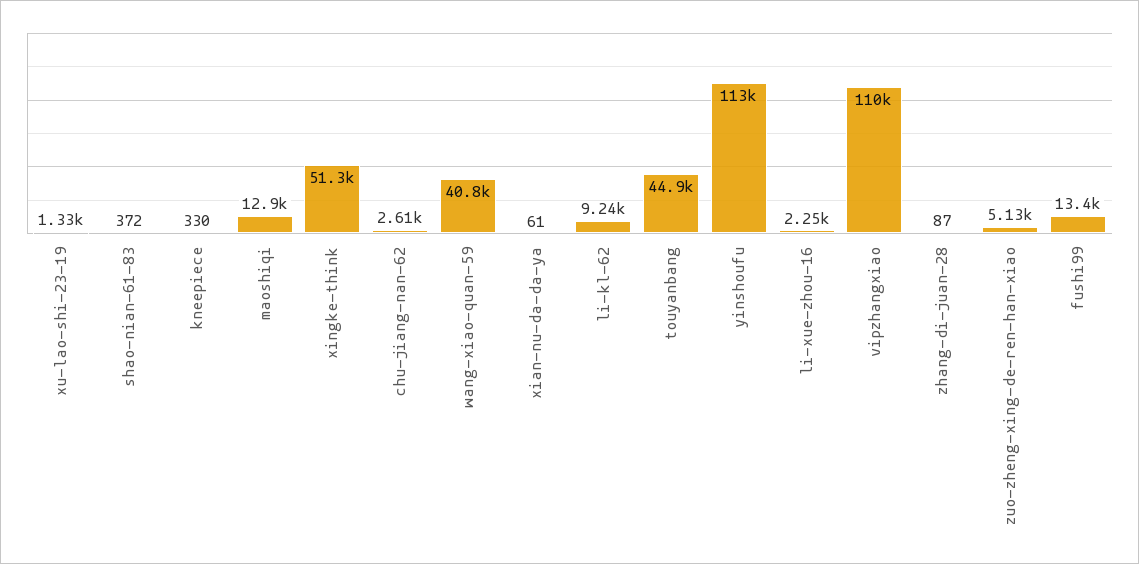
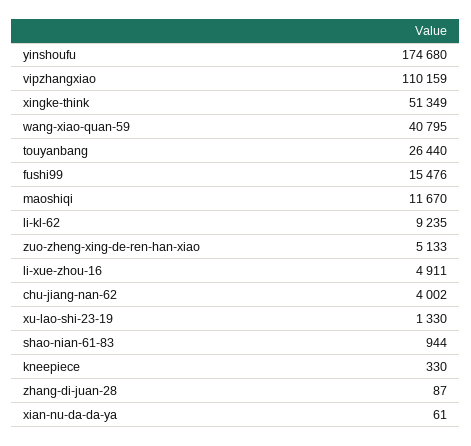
  {
    "xu-lao-shi-23-19": 1330,
-   "shao-nian-61-83": 372,
+   "shao-nian-61-83": 944,
    "kneepiece": 330,
-   "maoshiqi": 12900,
+   "maoshiqi": 11670,
    "xingke-think": 51349,
-   "chu-jiang-nan-62": 2610,
+   "chu-jiang-nan-62": 4002,
    "wang-xiao-quan-59": 40795,
    "xian-nu-da-da-ya": 61,
    "li-kl-62": 9235,
-   "touyanbang": 44900,
+   "touyanbang": 26440,
-   "yinshoufu": 113000,
+   "yinshoufu": 174680,
-   "li-xue-zhou-16": 2250,
+   "li-xue-zhou-16": 4911,
    "vipzhangxiao": 110159,
    "zhang-di-juan-28": 87,
    "zuo-zheng-xing-de-ren-han-xiao": 5133,
-   "fushi99": 13400
+   "fushi99": 15476
  }

